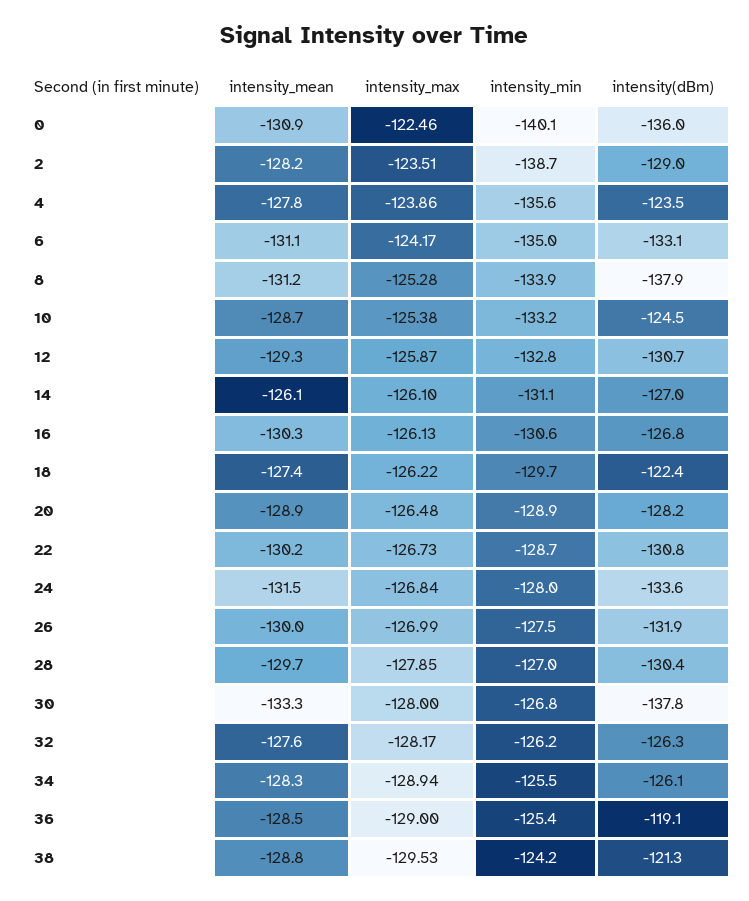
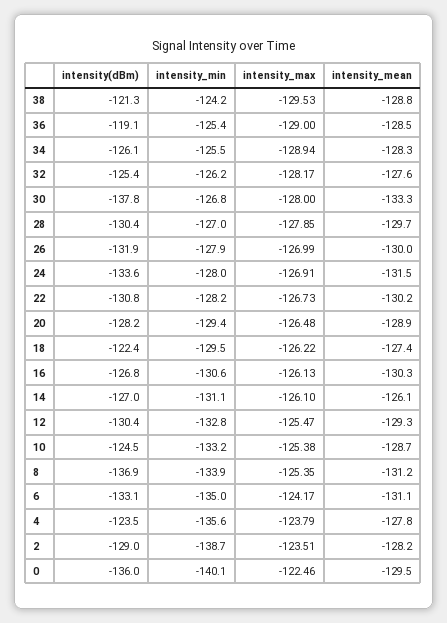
  {
    "intensity_mean": {
-     "0": -130.9,
+     "0": -129.5,
      "2": -128.2,
      "4": -127.8,
      "6": -131.1,
      "8": -131.2,
      "10": -128.7,
      "12": -129.3,
      "14": -126.1,
      "16": -130.3,
      "18": -127.4,
      "20": -128.9,
      "22": -130.2,
      "24": -131.5,
      "26": -130,
      "28": -129.7,
      "30": -133.3,
      "32": -127.6,
      "34": -128.3,
      "36": -128.5,
      "38": -128.8
    },
    "intensity_max": {
      "0": -122.46,
      "2": -123.51,
-     "4": -123.86,
+     "4": -123.79,
      "6": -124.17,
-     "8": -125.28,
+     "8": -125.35,
      "10": -125.38,
-     "12": -125.87,
+     "12": -125.47,
      "14": -126.1,
      "16": -126.13,
      "18": -126.22,
      "20": -126.48,
      "22": -126.73,
-     "24": -126.84,
+     "24": -126.91,
      "26": -126.99,
      "28": -127.85,
      "30": -128,
      "32": -128.17,
      "34": -128.94,
      "36": -129,
      "38": -129.53
    },
    "intensity_min": {
      "0": -140.1,
      "2": -138.7,
      "4": -135.6,
      "6": -135,
      "8": -133.9,
      "10": -133.2,
      "12": -132.8,
      "14": -131.1,
      "16": -130.6,
-     "18": -129.7,
+     "18": -129.5,
-     "20": -128.9,
+     "20": -129.4,
-     "22": -128.7,
+     "22": -128.2,
      "24": -128,
-     "26": -127.5,
+     "26": -127.9,
      "28": -127,
      "30": -126.8,
      "32": -126.2,
      "34": -125.5,
      "36": -125.4,
      "38": -124.2
    },
    "intensity(dBm)": {
      "0": -136,
      "2": -129,
      "4": -123.5,
      "6": -133.1,
-     "8": -137.9,
+     "8": -136.9,
      "10": -124.5,
-     "12": -130.7,
+     "12": -130.4,
      "14": -127,
      "16": -126.8,
      "18": -122.4,
      "20": -128.2,
      "22": -130.8,
      "24": -133.6,
      "26": -131.9,
      "28": -130.4,
      "30": -137.8,
-     "32": -126.3,
+     "32": -125.4,
      "34": -126.1,
      "36": -119.1,
      "38": -121.3
    }
  }

